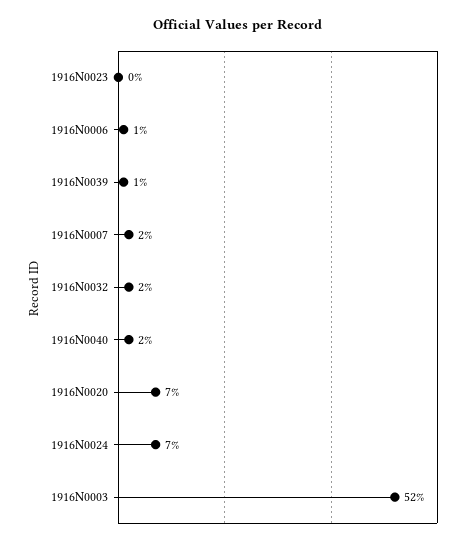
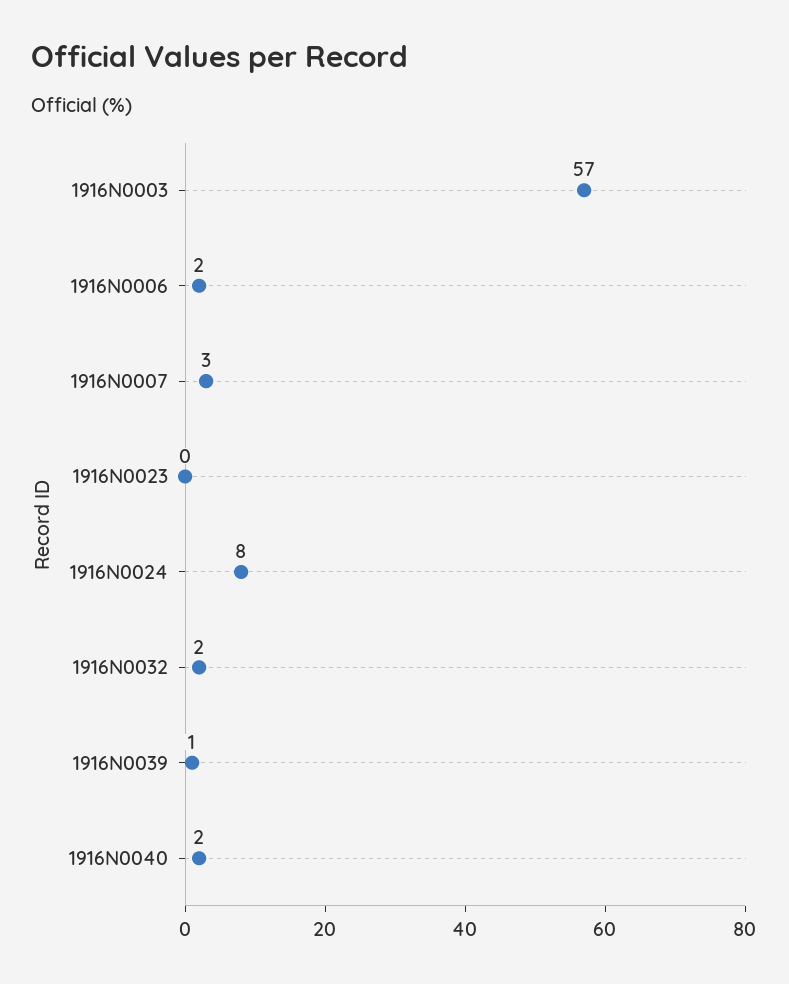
  {
    "1916N0023": 0,
-   "1916N0006": 1,
+   "1916N0006": 2,
    "1916N0039": 1,
-   "1916N0007": 2,
+   "1916N0007": 3,
    "1916N0032": 2,
    "1916N0040": 2,
-   "1916N0020": 7,
-   "1916N0024": 7,
+   "1916N0024": 8,
-   "1916N0003": 52
+   "1916N0003": 57
  }

